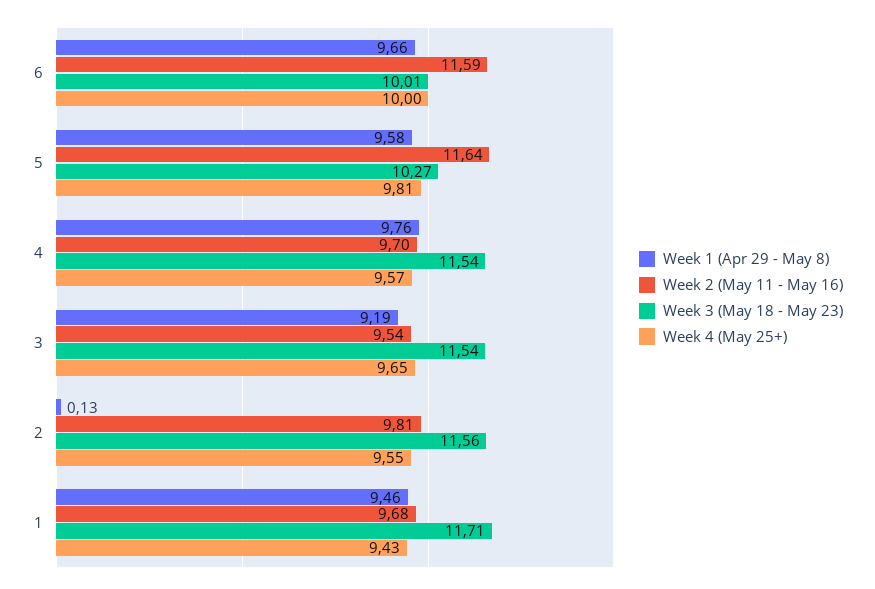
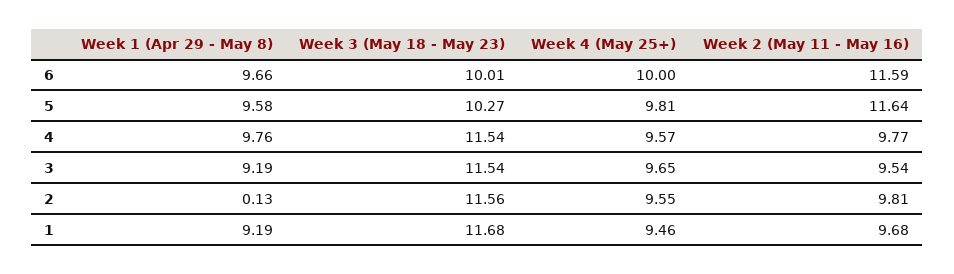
  {
    "Week 1 (Apr 29 - May 8)": {
      "6": 9.66,
      "5": 9.58,
      "4": 9.76,
      "3": 9.19,
      "2": 0.13,
-     "1": 9.46
+     "1": 9.19
    },
    "Week 2 (May 11 - May 16)": {
      "6": 11.59,
      "5": 11.64,
-     "4": 9.7,
+     "4": 9.77,
      "3": 9.54,
      "2": 9.81,
      "1": 9.68
    },
    "Week 3 (May 18 - May 23)": {
      "6": 10.01,
      "5": 10.27,
      "4": 11.54,
      "3": 11.54,
      "2": 11.56,
-     "1": 11.71
+     "1": 11.68
    },
    "Week 4 (May 25+)": {
      "6": 10,
      "5": 9.81,
      "4": 9.57,
      "3": 9.65,
      "2": 9.55,
-     "1": 9.43
+     "1": 9.46
    }
  }

